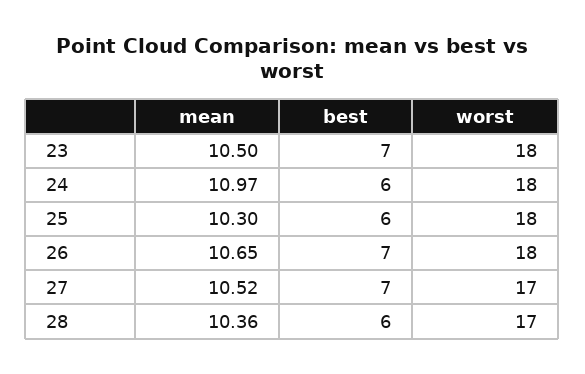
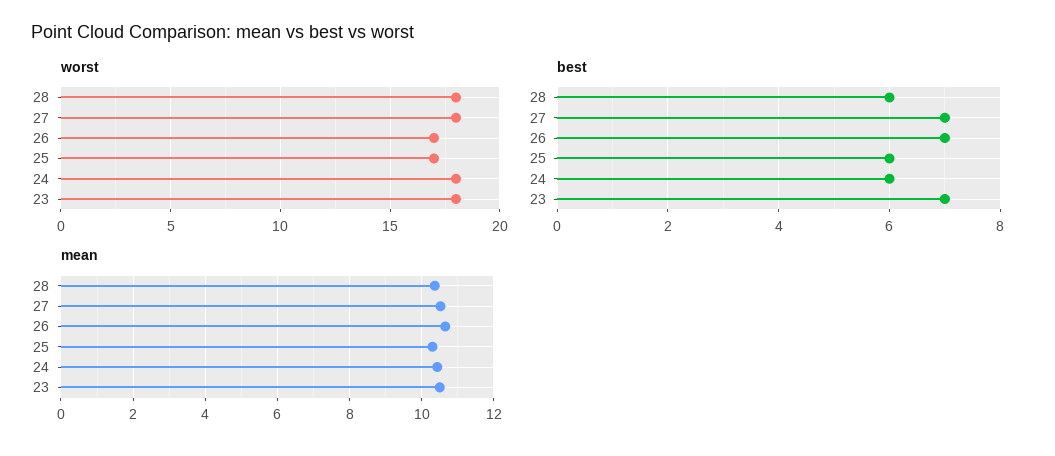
  {
    "mean": {
      "23": 10.5,
-     "24": 10.97,
+     "24": 10.4,
      "25": 10.3,
      "26": 10.65,
      "27": 10.52,
      "28": 10.36
    },
    "best": {
      "23": 7,
      "24": 6,
      "25": 6,
      "26": 7,
      "27": 7,
      "28": 6
    },
    "worst": {
      "23": 18,
      "24": 18,
-     "25": 18,
+     "25": 17,
-     "26": 18,
+     "26": 17,
-     "27": 17,
+     "27": 18,
-     "28": 17
+     "28": 18
    }
  }

